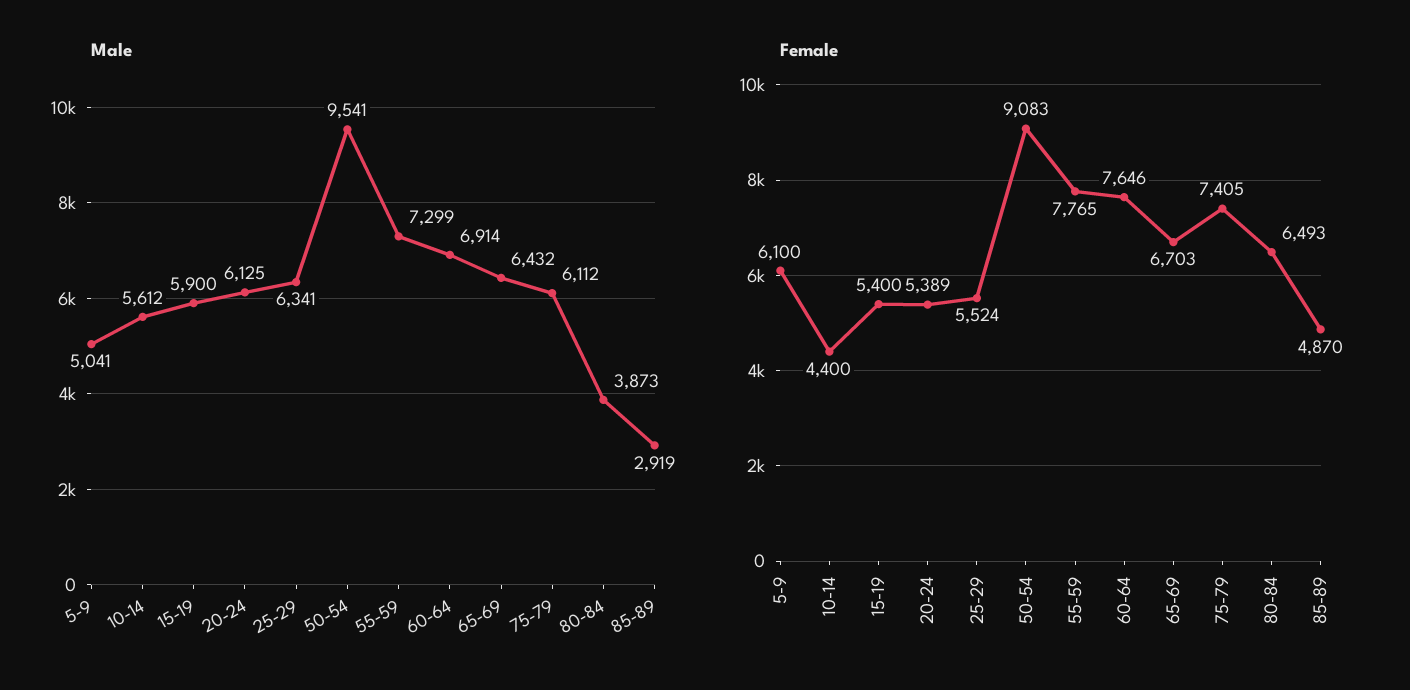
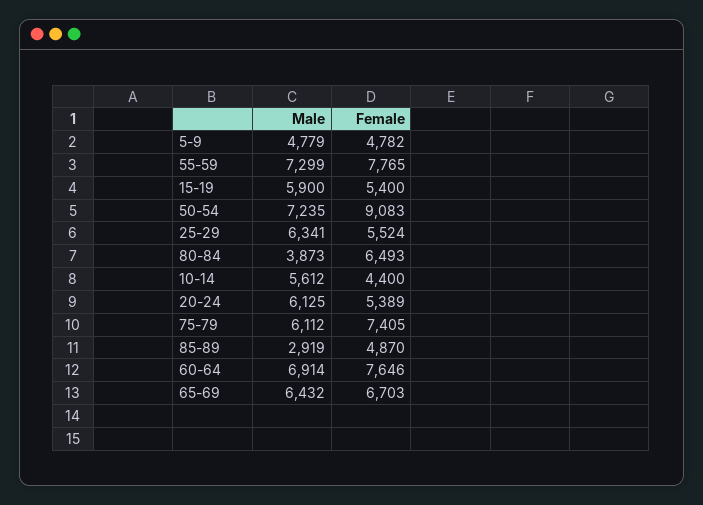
  {
    "Male": {
-     "5-9": 5041,
+     "5-9": 4779,
      "10-14": 5612,
      "15-19": 5900,
      "20-24": 6125,
      "25-29": 6341,
-     "50-54": 9541,
+     "50-54": 7235,
      "55-59": 7299,
      "60-64": 6914,
      "65-69": 6432,
      "75-79": 6112,
      "80-84": 3873,
      "85-89": 2919
    },
    "Female": {
-     "5-9": 6100,
+     "5-9": 4782,
      "10-14": 4400,
      "15-19": 5400,
      "20-24": 5389,
      "25-29": 5524,
      "50-54": 9083,
      "55-59": 7765,
      "60-64": 7646,
      "65-69": 6703,
      "75-79": 7405,
      "80-84": 6493,
      "85-89": 4870
    }
  }

